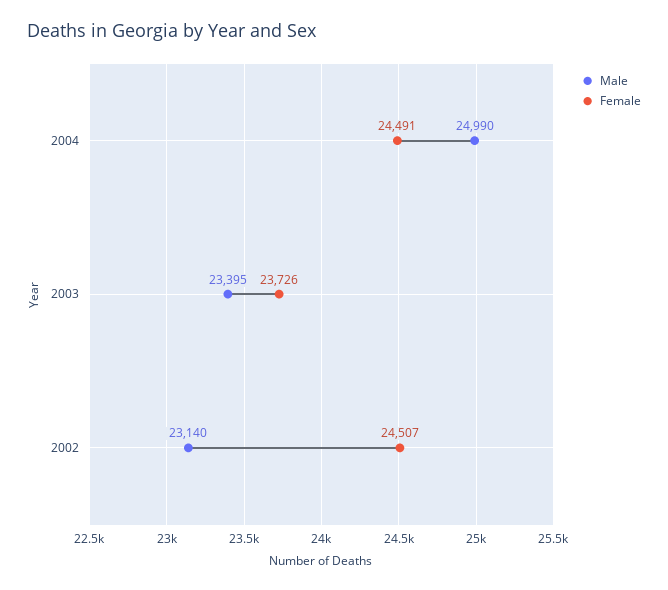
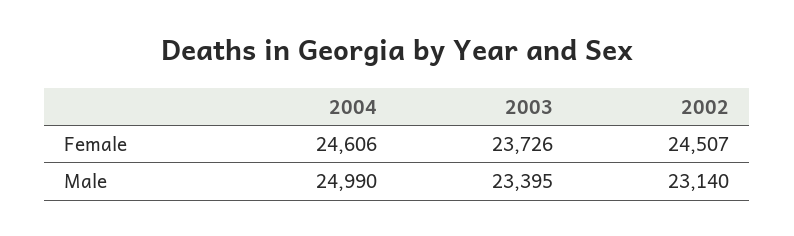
  {
    "Male": {
      "2004": 24990,
      "2003": 23395,
      "2002": 23140
    },
    "Female": {
-     "2004": 24491,
+     "2004": 24606,
      "2003": 23726,
      "2002": 24507
    }
  }

